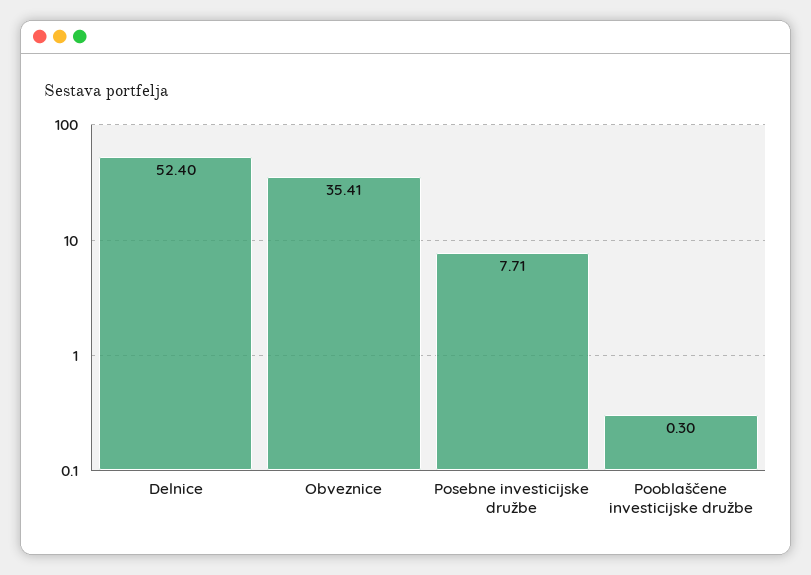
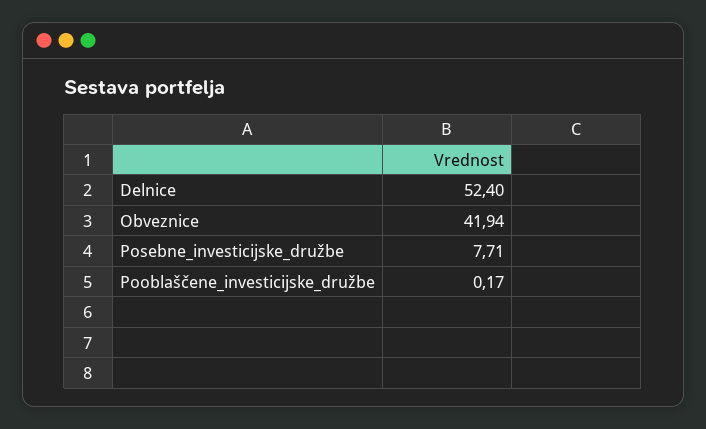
  {
    "Delnice": 52.4,
-   "Obveznice": 35.41,
+   "Obveznice": 41.94,
    "Posebne investicijske družbe": 7.71,
-   "Pooblaščene investicijske družbe": 0.3
+   "Pooblaščene investicijske družbe": 0.17
  }

